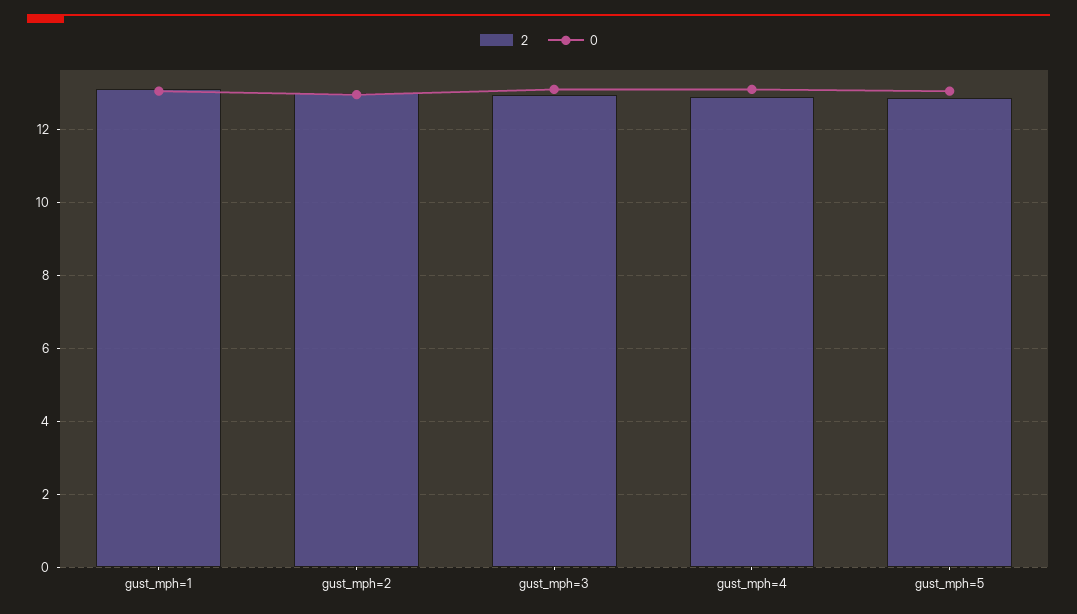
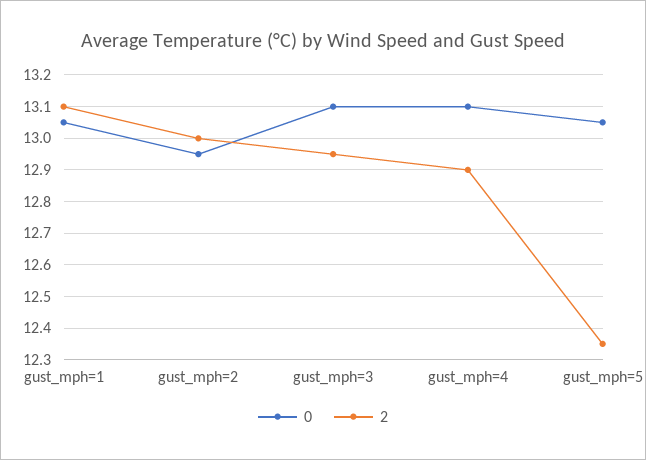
  {
    "2": {
      "gust_mph=1": 13.1,
      "gust_mph=2": 13,
      "gust_mph=3": 12.95,
      "gust_mph=4": 12.9,
-     "gust_mph=5": 12.8
+     "gust_mph=5": 12.35
    },
    "0": {
      "gust_mph=1": 13.05,
      "gust_mph=2": 12.95,
      "gust_mph=3": 13.1,
      "gust_mph=4": 13.1,
      "gust_mph=5": 13.05
    }
  }

